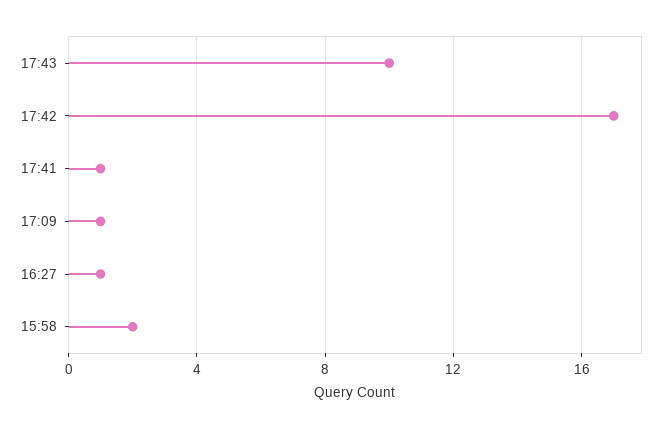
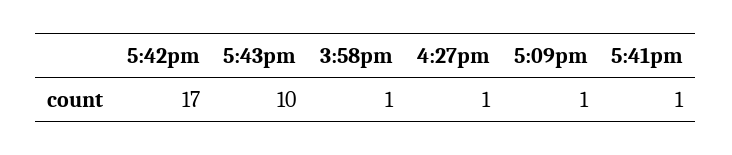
  {
    "17:43": 10,
    "17:42": 17,
    "17:41": 1,
    "17:09": 1,
    "16:27": 1,
-   "15:58": 2
+   "15:58": 1
  }

